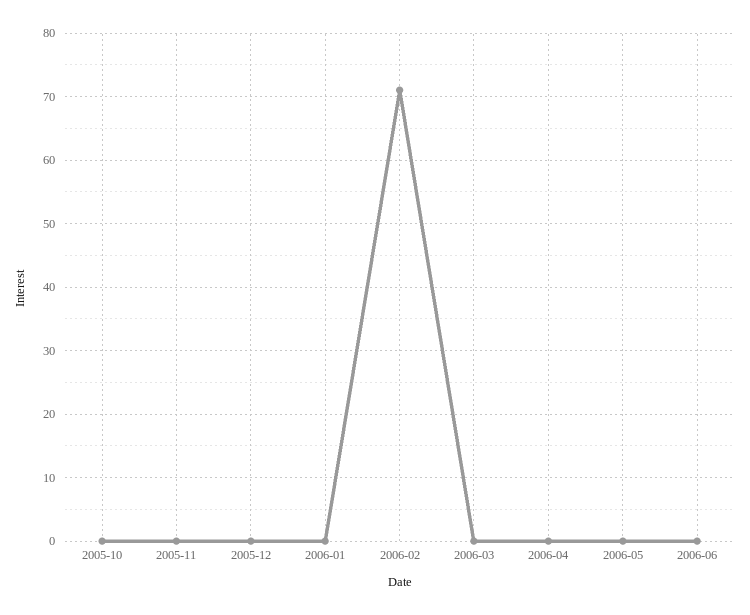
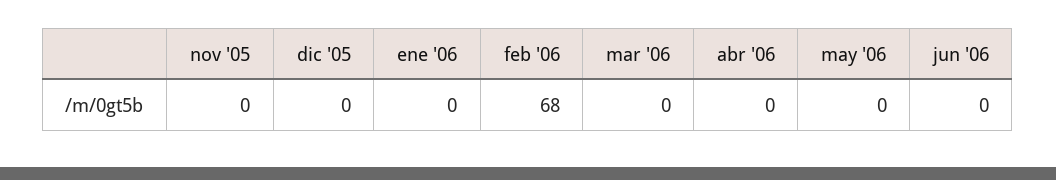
  {
-   "2005-10": 0,
    "2005-11": 0,
    "2005-12": 0,
    "2006-01": 0,
-   "2006-02": 71,
+   "2006-02": 68,
    "2006-03": 0,
    "2006-04": 0,
    "2006-05": 0,
    "2006-06": 0
  }

